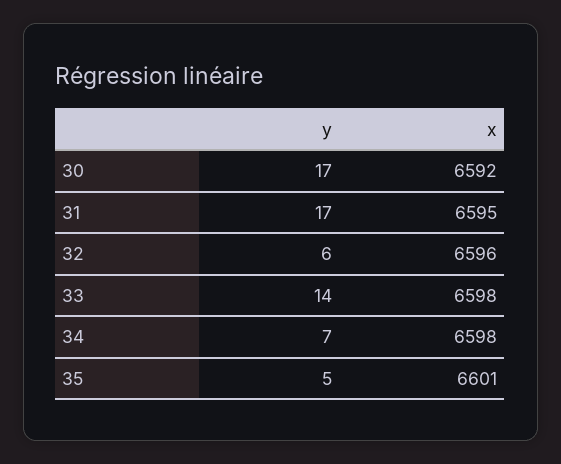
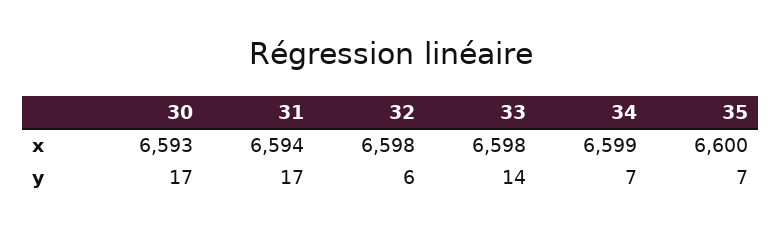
  {
    "y": {
      "30": 17,
      "31": 17,
      "32": 6,
      "33": 14,
      "34": 7,
-     "35": 5
+     "35": 7
    },
    "x": {
-     "30": 6592,
+     "30": 6593,
-     "31": 6595,
+     "31": 6594,
-     "32": 6596,
+     "32": 6598,
      "33": 6598,
-     "34": 6598,
+     "34": 6599,
-     "35": 6601
+     "35": 6600
    }
  }

